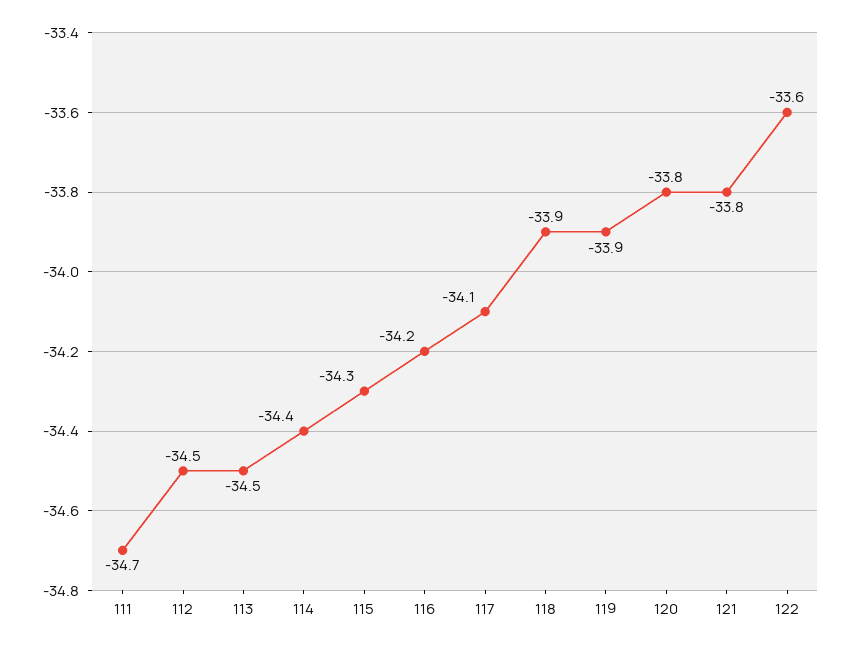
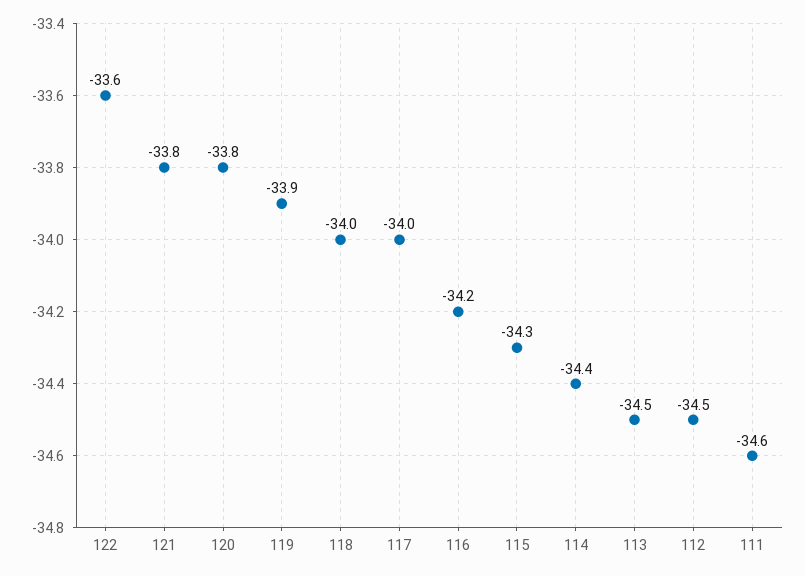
  {
-   "111": -34.7,
+   "111": -34.6,
    "112": -34.5,
    "113": -34.5,
    "114": -34.4,
    "115": -34.3,
    "116": -34.2,
-   "117": -34.1,
+   "117": -34,
-   "118": -33.9,
+   "118": -34,
    "119": -33.9,
    "120": -33.8,
    "121": -33.8,
    "122": -33.6
  }

